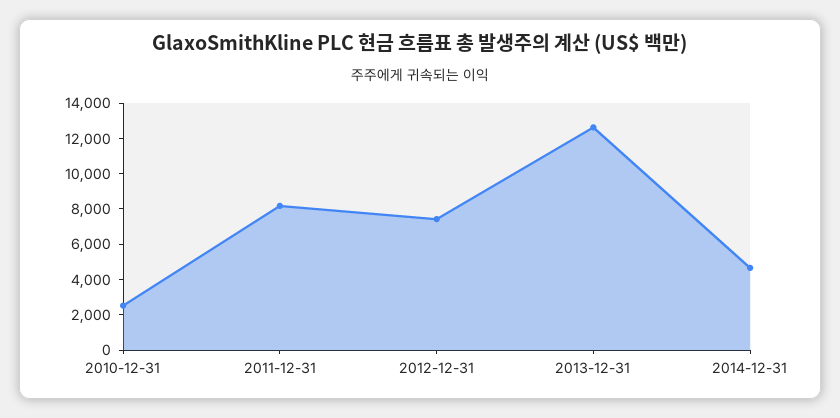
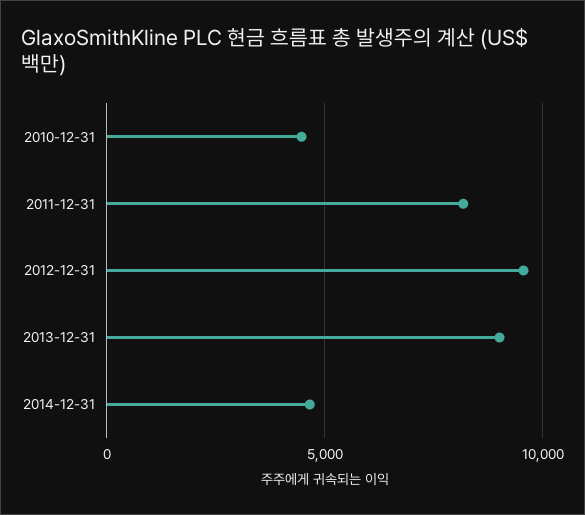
  {
-   "2010-12-31": 2500,
+   "2010-12-31": 4500,
    "2011-12-31": 8000,
-   "2012-12-31": 7500,
+   "2012-12-31": 9500,
-   "2013-12-31": 12500,
+   "2013-12-31": 9000,
    "2014-12-31": 4500
  }

